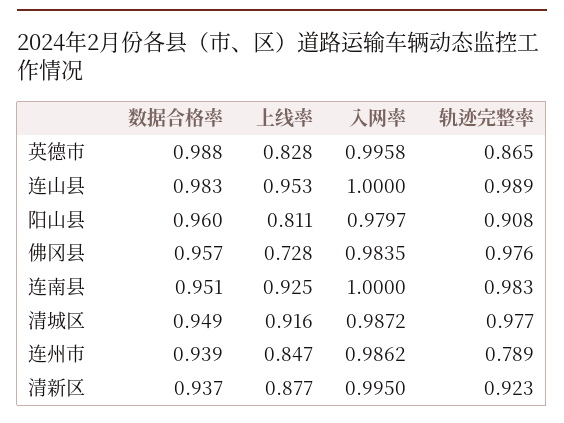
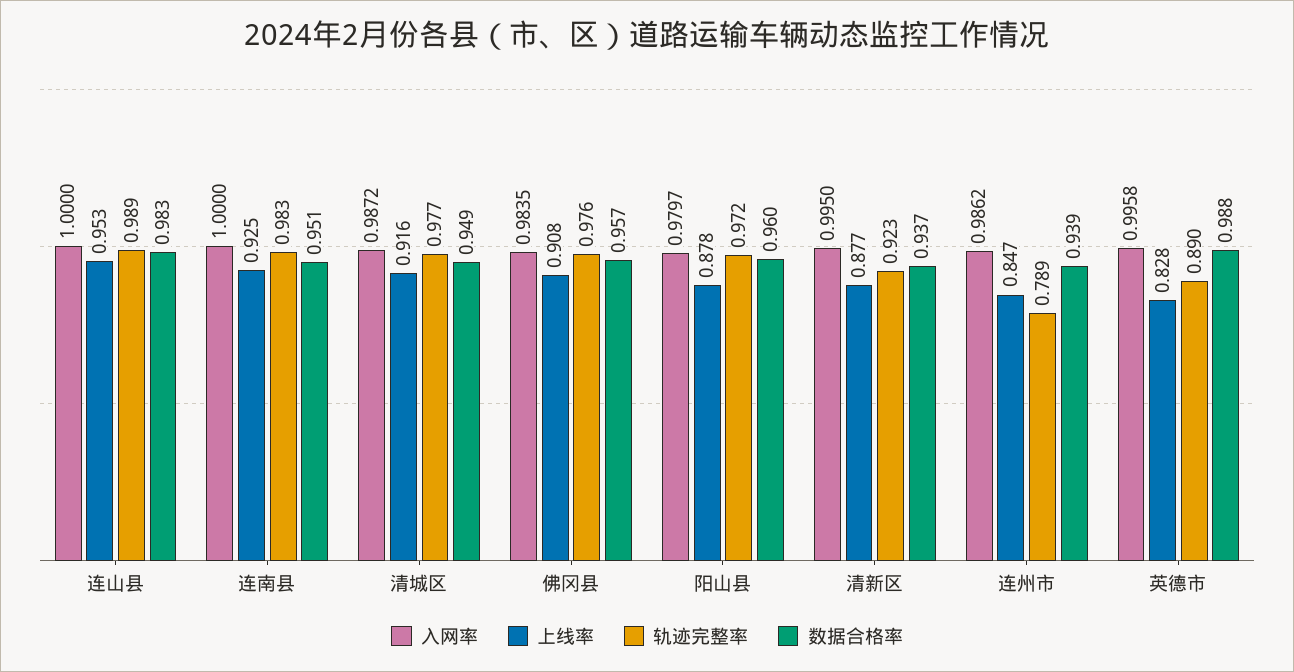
  {
    "数据合格率": {
      "英德市": 0.988,
      "连山县": 0.983,
      "阳山县": 0.96,
      "佛冈县": 0.957,
      "连南县": 0.951,
      "清城区": 0.949,
      "连州市": 0.939,
      "清新区": 0.937
    },
    "上线率": {
      "英德市": 0.828,
      "连山县": 0.953,
-     "阳山县": 0.811,
+     "阳山县": 0.878,
-     "佛冈县": 0.728,
+     "佛冈县": 0.908,
      "连南县": 0.925,
      "清城区": 0.916,
      "连州市": 0.847,
      "清新区": 0.877
    },
    "入网率": {
      "英德市": 0.9958,
      "连山县": 1,
      "阳山县": 0.9797,
      "佛冈县": 0.9835,
      "连南县": 1,
      "清城区": 0.9872,
      "连州市": 0.9862,
      "清新区": 0.995
    },
    "轨迹完整率": {
-     "英德市": 0.865,
+     "英德市": 0.89,
      "连山县": 0.989,
-     "阳山县": 0.908,
+     "阳山县": 0.972,
      "佛冈县": 0.976,
      "连南县": 0.983,
      "清城区": 0.977,
      "连州市": 0.789,
      "清新区": 0.923
    }
  }

